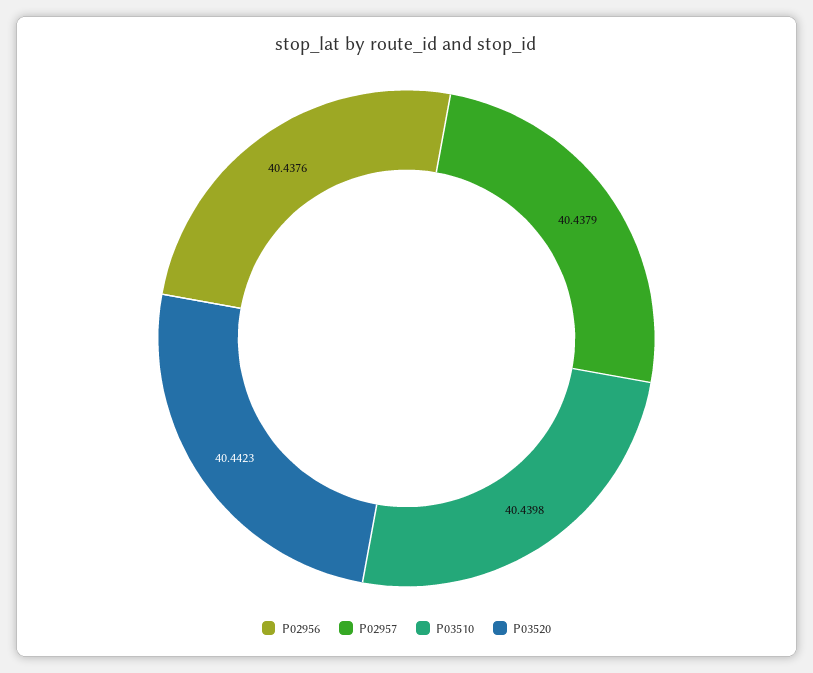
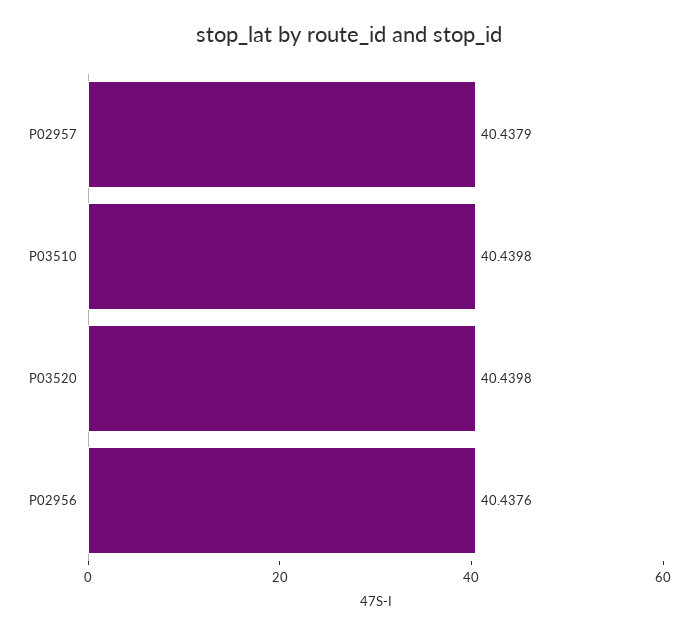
  {
    "P02956": 40.4376,
    "P02957": 40.4379,
    "P03510": 40.4398,
-   "P03520": 40.4423
+   "P03520": 40.4398
  }

